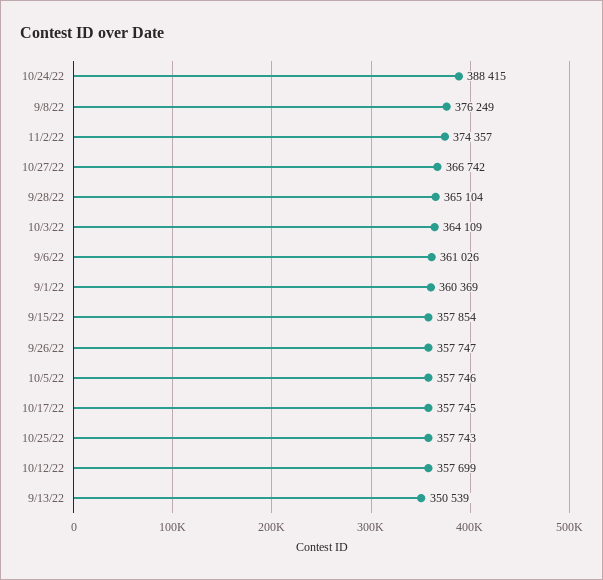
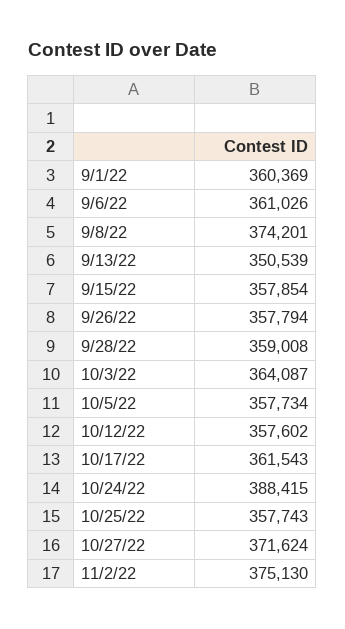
  {
    "10/24/22": 388415,
-   "9/8/22": 376249,
+   "9/8/22": 374201,
-   "11/2/22": 374357,
+   "11/2/22": 375130,
-   "10/27/22": 366742,
+   "10/27/22": 371624,
-   "9/28/22": 365104,
+   "9/28/22": 359008,
-   "10/3/22": 364109,
+   "10/3/22": 364087,
    "9/6/22": 361026,
    "9/1/22": 360369,
    "9/15/22": 357854,
-   "9/26/22": 357747,
+   "9/26/22": 357794,
-   "10/5/22": 357746,
+   "10/5/22": 357734,
-   "10/17/22": 357745,
+   "10/17/22": 361543,
    "10/25/22": 357743,
-   "10/12/22": 357699,
+   "10/12/22": 357602,
    "9/13/22": 350539
  }

